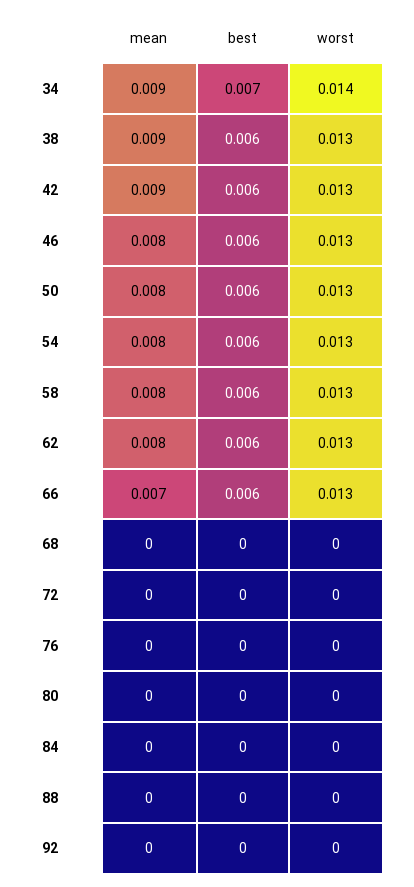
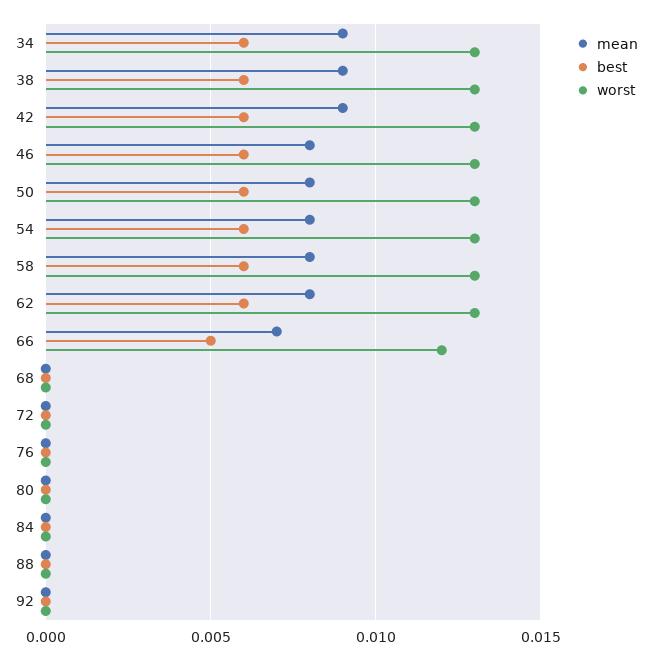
  {
    "mean": {
      "34": 0.009,
      "38": 0.009,
      "42": 0.009,
      "46": 0.008,
      "50": 0.008,
      "54": 0.008,
      "58": 0.008,
      "62": 0.008,
      "66": 0.007,
      "68": 0,
      "72": 0,
      "76": 0,
      "80": 0,
      "84": 0,
      "88": 0,
      "92": 0
    },
    "best": {
-     "34": 0.007,
+     "34": 0.006,
      "38": 0.006,
      "42": 0.006,
      "46": 0.006,
      "50": 0.006,
      "54": 0.006,
      "58": 0.006,
      "62": 0.006,
-     "66": 0.006,
+     "66": 0.005,
      "68": 0,
      "72": 0,
      "76": 0,
      "80": 0,
      "84": 0,
      "88": 0,
      "92": 0
    },
    "worst": {
-     "34": 0.014,
+     "34": 0.013,
      "38": 0.013,
      "42": 0.013,
      "46": 0.013,
      "50": 0.013,
      "54": 0.013,
      "58": 0.013,
      "62": 0.013,
-     "66": 0.013,
+     "66": 0.012,
      "68": 0,
      "72": 0,
      "76": 0,
      "80": 0,
      "84": 0,
      "88": 0,
      "92": 0
    }
  }

